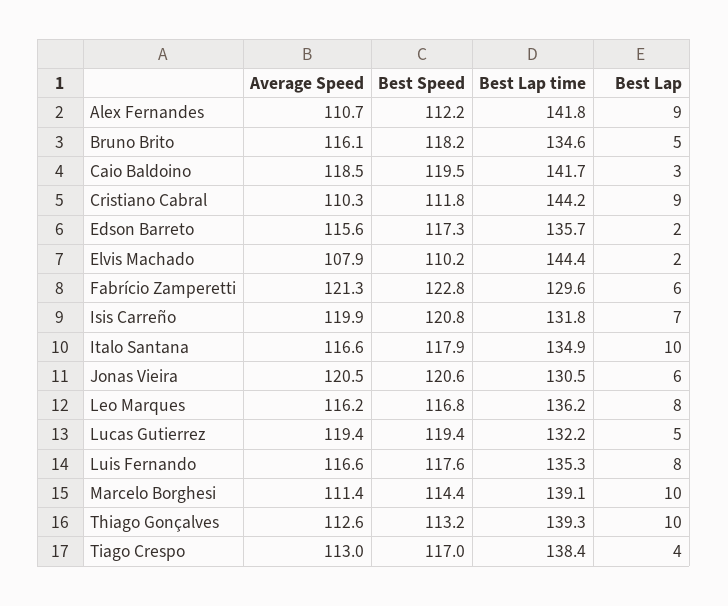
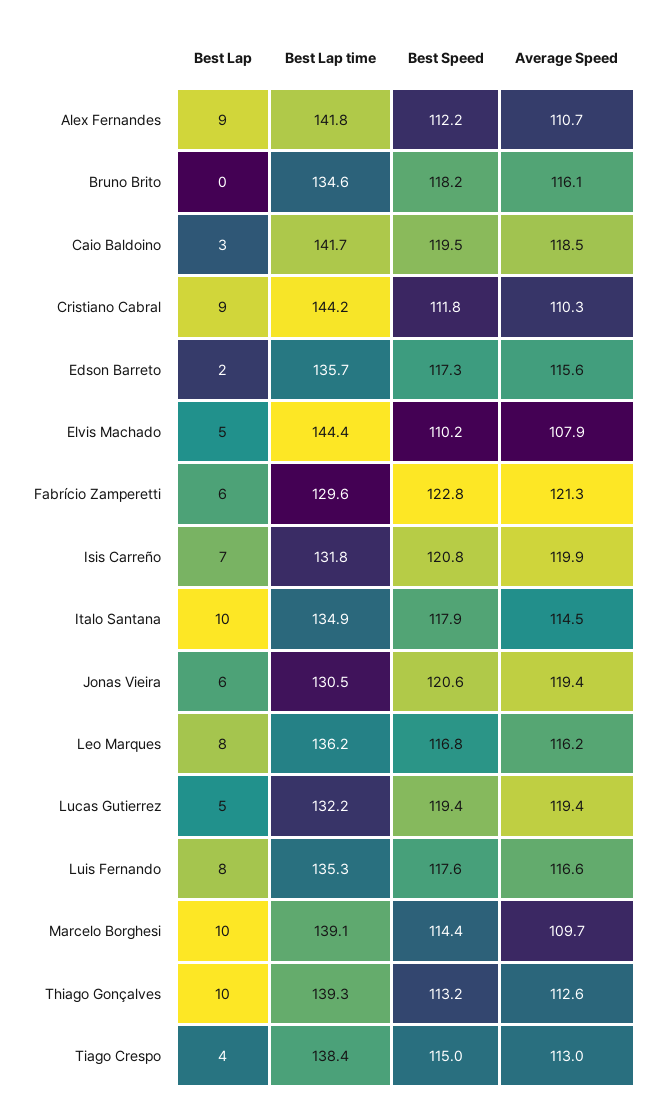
  {
    "Average Speed": {
      "Alex Fernandes": 110.7,
      "Bruno Brito": 116.1,
      "Caio Baldoino": 118.5,
      "Cristiano Cabral": 110.3,
      "Edson Barreto": 115.6,
      "Elvis Machado": 107.9,
      "Fabrício Zamperetti": 121.3,
      "Isis Carreño": 119.9,
-     "Italo Santana": 116.6,
+     "Italo Santana": 114.5,
-     "Jonas Vieira": 120.5,
+     "Jonas Vieira": 119.4,
      "Leo Marques": 116.2,
      "Lucas Gutierrez": 119.4,
      "Luis Fernando": 116.6,
-     "Marcelo Borghesi": 111.4,
+     "Marcelo Borghesi": 109.7,
      "Thiago Gonçalves": 112.6,
      "Tiago Crespo": 113
    },
    "Best Speed": {
      "Alex Fernandes": 112.2,
      "Bruno Brito": 118.2,
      "Caio Baldoino": 119.5,
      "Cristiano Cabral": 111.8,
      "Edson Barreto": 117.3,
      "Elvis Machado": 110.2,
      "Fabrício Zamperetti": 122.8,
      "Isis Carreño": 120.8,
      "Italo Santana": 117.9,
      "Jonas Vieira": 120.6,
      "Leo Marques": 116.8,
      "Lucas Gutierrez": 119.4,
      "Luis Fernando": 117.6,
      "Marcelo Borghesi": 114.4,
      "Thiago Gonçalves": 113.2,
-     "Tiago Crespo": 117
+     "Tiago Crespo": 115
    },
    "Best Lap time": {
      "Alex Fernandes": 141.8,
      "Bruno Brito": 134.6,
      "Caio Baldoino": 141.7,
      "Cristiano Cabral": 144.2,
      "Edson Barreto": 135.7,
      "Elvis Machado": 144.4,
      "Fabrício Zamperetti": 129.6,
      "Isis Carreño": 131.8,
      "Italo Santana": 134.9,
      "Jonas Vieira": 130.5,
      "Leo Marques": 136.2,
      "Lucas Gutierrez": 132.2,
      "Luis Fernando": 135.3,
      "Marcelo Borghesi": 139.1,
      "Thiago Gonçalves": 139.3,
      "Tiago Crespo": 138.4
    },
    "Best Lap": {
      "Alex Fernandes": 9,
-     "Bruno Brito": 5,
+     "Bruno Brito": 0,
      "Caio Baldoino": 3,
      "Cristiano Cabral": 9,
      "Edson Barreto": 2,
-     "Elvis Machado": 2,
+     "Elvis Machado": 5,
      "Fabrício Zamperetti": 6,
      "Isis Carreño": 7,
      "Italo Santana": 10,
      "Jonas Vieira": 6,
      "Leo Marques": 8,
      "Lucas Gutierrez": 5,
      "Luis Fernando": 8,
      "Marcelo Borghesi": 10,
      "Thiago Gonçalves": 10,
      "Tiago Crespo": 4
    }
  }

